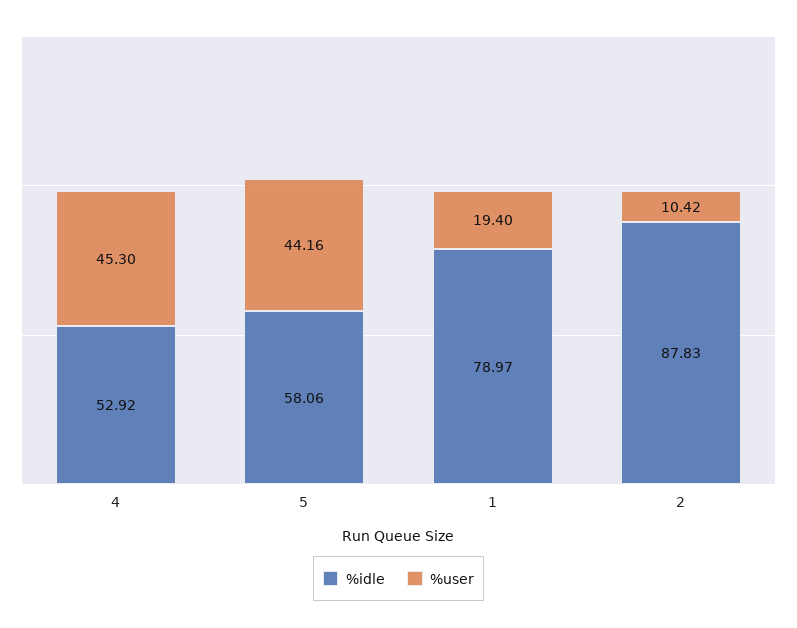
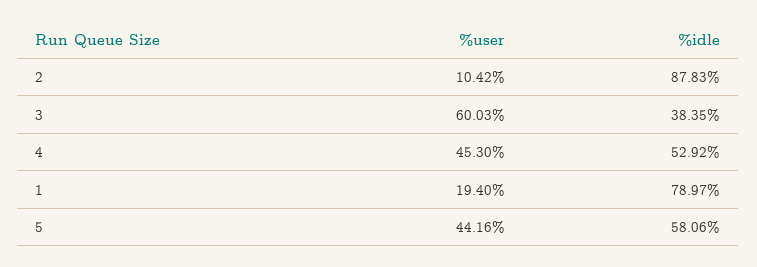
  {
    "%idle": {
      "4": 52.92,
      "5": 58.06,
      "1": 78.97,
-     "2": 87.83
+     "2": 87.83,
+     "3": 38.35
    },
    "%user": {
      "4": 45.3,
      "5": 44.16,
      "1": 19.4,
-     "2": 10.42
+     "2": 10.42,
+     "3": 60.03
    }
  }

